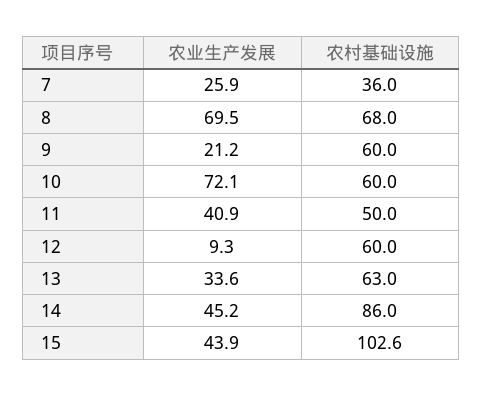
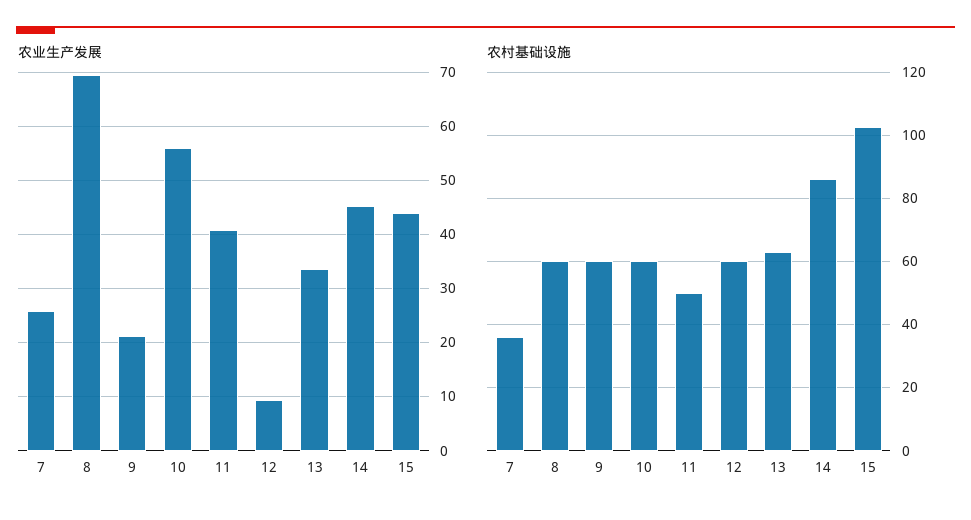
  {
    "农业生产发展": {
      "7": 25.9,
      "8": 69.5,
      "9": 21.2,
-     "10": 72.1,
+     "10": 56,
      "11": 40.9,
      "12": 9.3,
      "13": 33.6,
      "14": 45.2,
      "15": 43.9
    },
    "农村基础设施": {
      "7": 36,
-     "8": 68,
+     "8": 60,
      "9": 60,
      "10": 60,
      "11": 50,
      "12": 60,
      "13": 63,
      "14": 86,
      "15": 102.6
    }
  }

